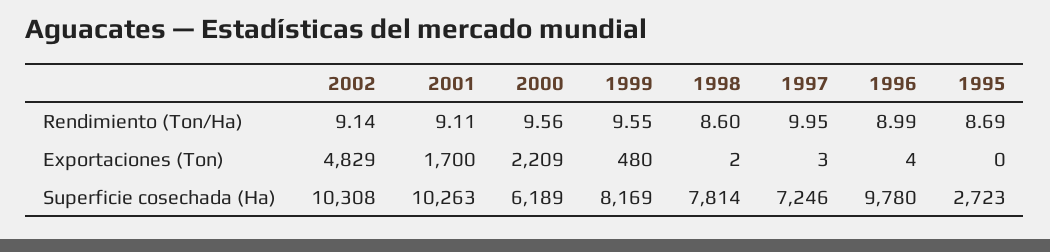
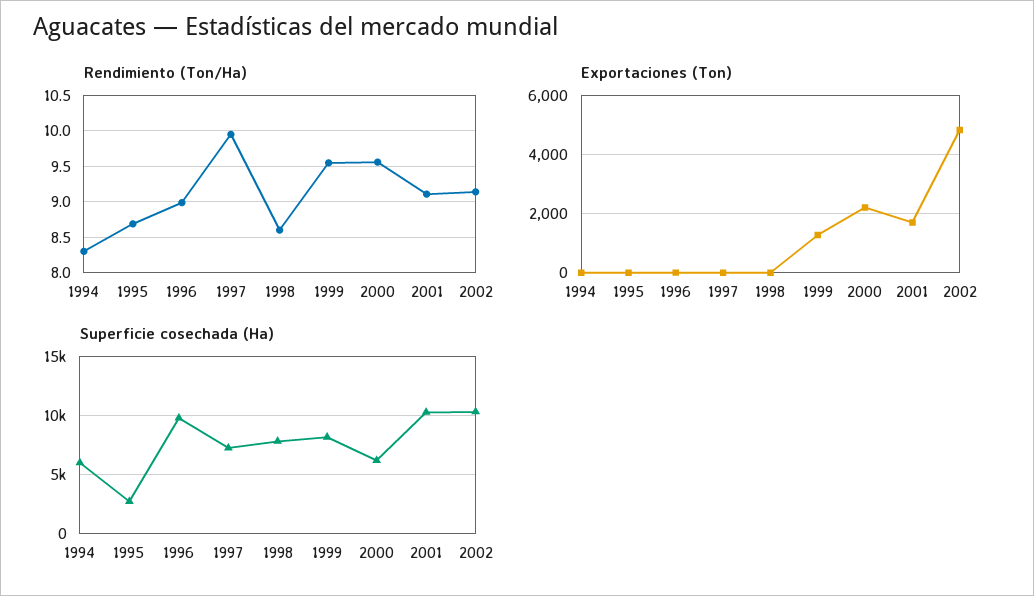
  {
    "Rendimiento (Ton/Ha)": {
      "2002": 9.14,
      "2001": 9.11,
      "2000": 9.56,
      "1999": 9.55,
      "1998": 8.6,
      "1997": 9.95,
      "1996": 8.99,
-     "1995": 8.69
+     "1995": 8.69,
+     "1994": 8.3
    },
    "Exportaciones (Ton)": {
      "2002": 4829,
      "2001": 1700,
      "2000": 2209,
-     "1999": 480,
+     "1999": 1250,
      "1998": 2,
      "1997": 3,
      "1996": 4,
-     "1995": 0
+     "1995": 0,
+     "1994": 0
    },
    "Superficie cosechada (Ha)": {
      "2002": 10308,
      "2001": 10263,
      "2000": 6189,
      "1999": 8169,
      "1998": 7814,
      "1997": 7246,
      "1996": 9780,
-     "1995": 2723
+     "1995": 2723,
+     "1994": 6000
    }
  }

